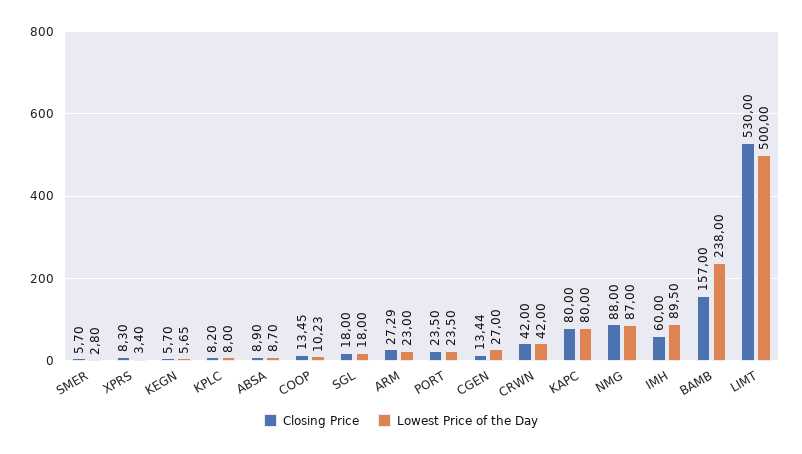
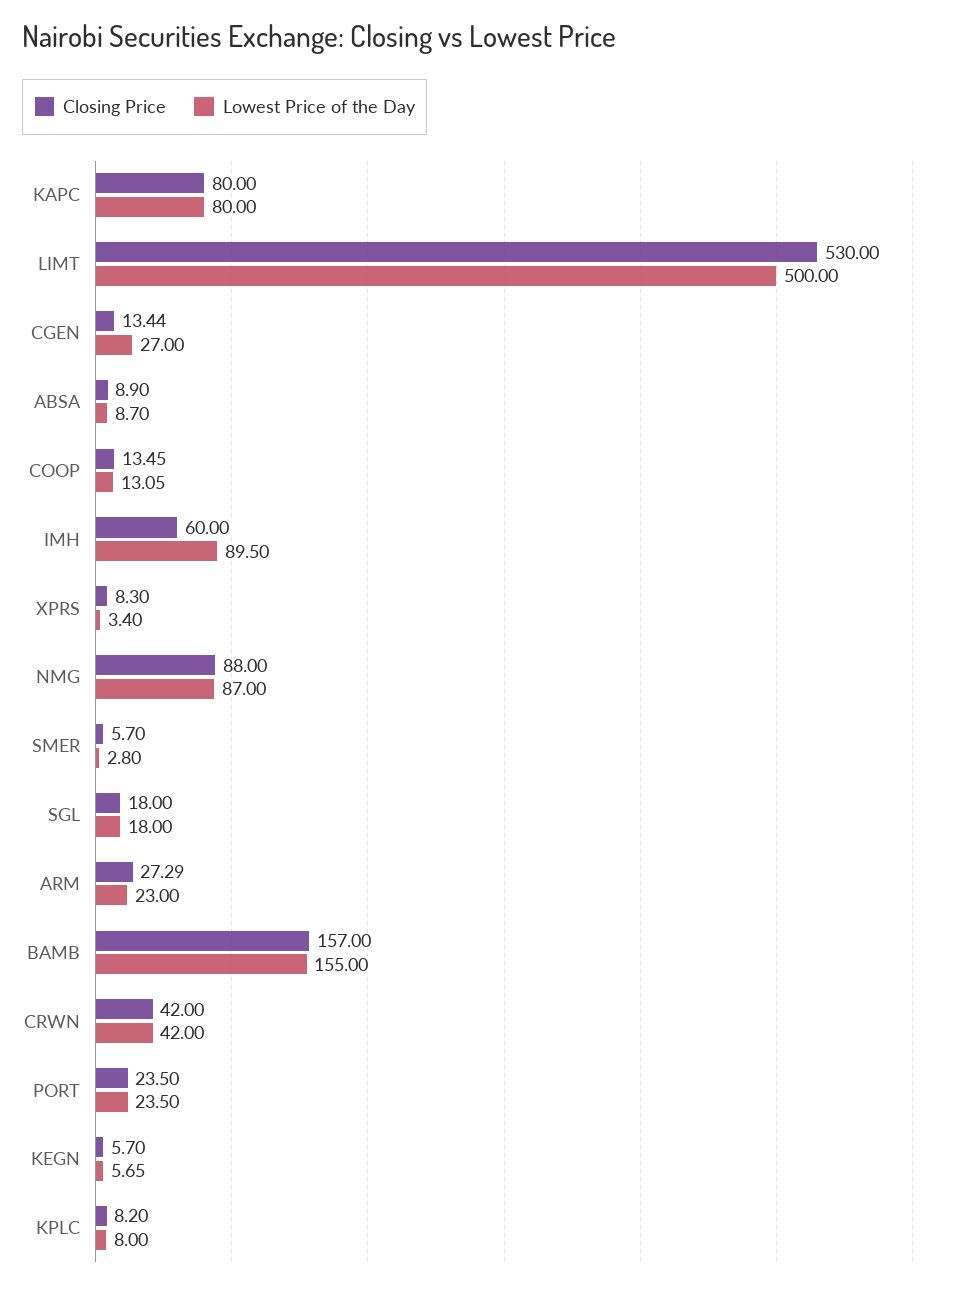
  {
    "Closing Price": {
      "SMER": 5.7,
      "XPRS": 8.3,
      "KEGN": 5.7,
      "KPLC": 8.2,
      "ABSA": 8.9,
      "COOP": 13.45,
      "SGL": 18,
      "ARM": 27.29,
      "PORT": 23.5,
      "CGEN": 13.44,
      "CRWN": 42,
      "KAPC": 80,
      "NMG": 88,
      "IMH": 60,
      "BAMB": 157,
      "LIMT": 530
    },
    "Lowest Price of the Day": {
      "SMER": 2.8,
      "XPRS": 3.4,
      "KEGN": 5.65,
      "KPLC": 8,
      "ABSA": 8.7,
-     "COOP": 10.23,
+     "COOP": 13.05,
      "SGL": 18,
      "ARM": 23,
      "PORT": 23.5,
      "CGEN": 27,
      "CRWN": 42,
      "KAPC": 80,
      "NMG": 87,
      "IMH": 89.5,
-     "BAMB": 238,
+     "BAMB": 155,
      "LIMT": 500
    }
  }

